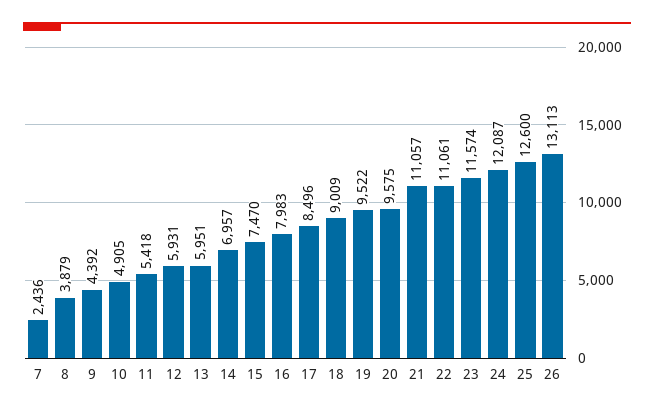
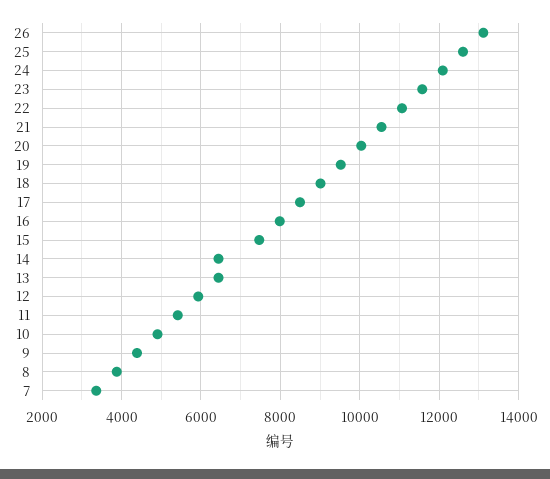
  {
-   "7": 2436,
+   "7": 3400,
    "8": 3879,
    "9": 4392,
    "10": 4905,
    "11": 5418,
    "12": 5931,
-   "13": 5951,
+   "13": 6400,
-   "14": 6957,
+   "14": 6400,
    "15": 7470,
    "16": 7983,
    "17": 8496,
    "18": 9009,
    "19": 9522,
-   "20": 9575,
+   "20": 10000,
-   "21": 11057,
+   "21": 10600,
    "22": 11061,
    "23": 11574,
    "24": 12087,
    "25": 12600,
    "26": 13113
  }

